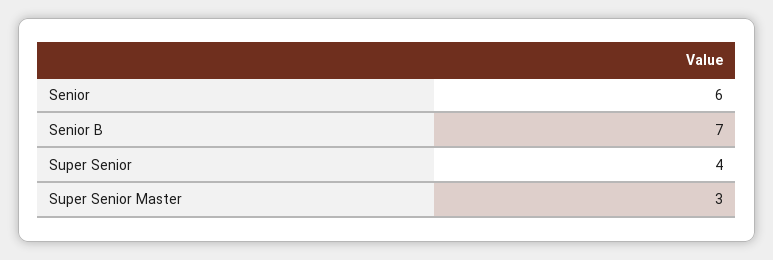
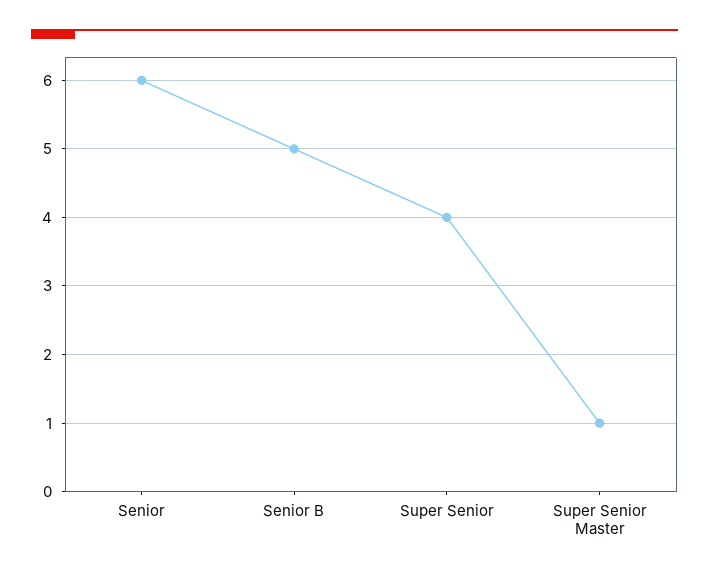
  {
    "Senior": 6,
-   "Senior B": 7,
+   "Senior B": 5,
    "Super Senior": 4,
-   "Super Senior Master": 3
+   "Super Senior Master": 1
  }

